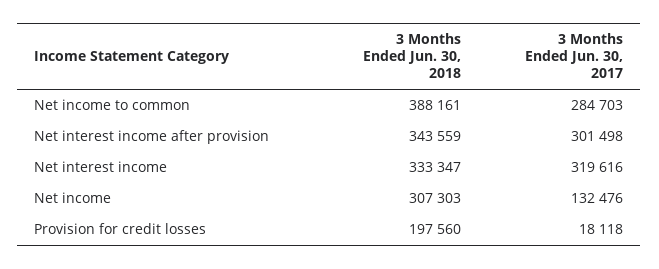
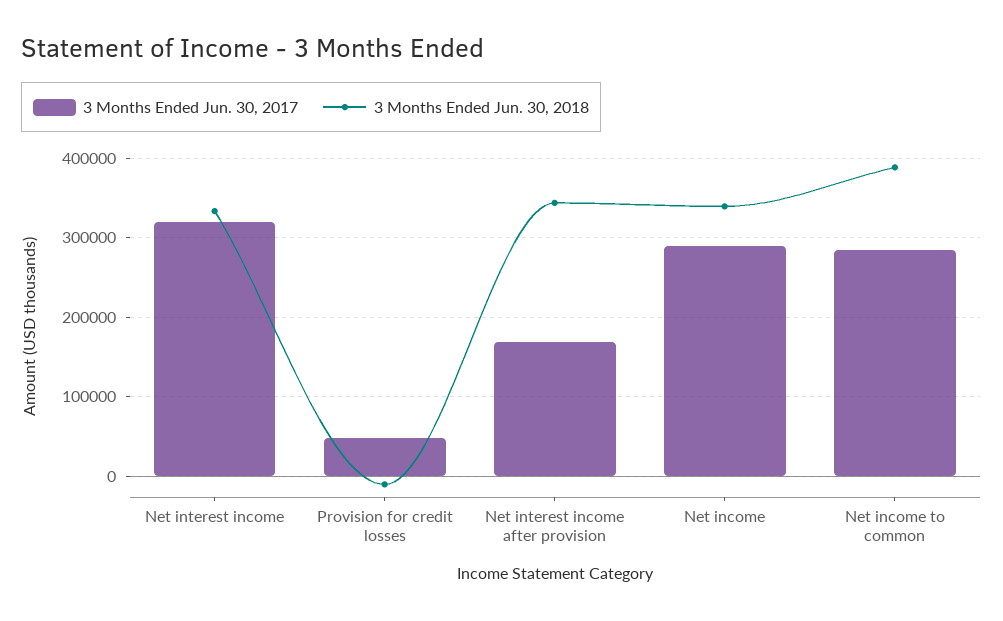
  {
    "3 Months Ended Jun. 30, 2018": {
      "Net income to common": 388161,
      "Net interest income after provision": 343559,
      "Net interest income": 333347,
-     "Net income": 307303,
+     "Net income": 340000,
-     "Provision for credit losses": 197560
+     "Provision for credit losses": -10000
    },
    "3 Months Ended Jun. 30, 2017": {
      "Net income to common": 284703,
-     "Net interest income after provision": 301498,
+     "Net interest income after provision": 170000,
      "Net interest income": 319616,
-     "Net income": 132476,
+     "Net income": 290000,
-     "Provision for credit losses": 18118
+     "Provision for credit losses": 50000
    }
  }

